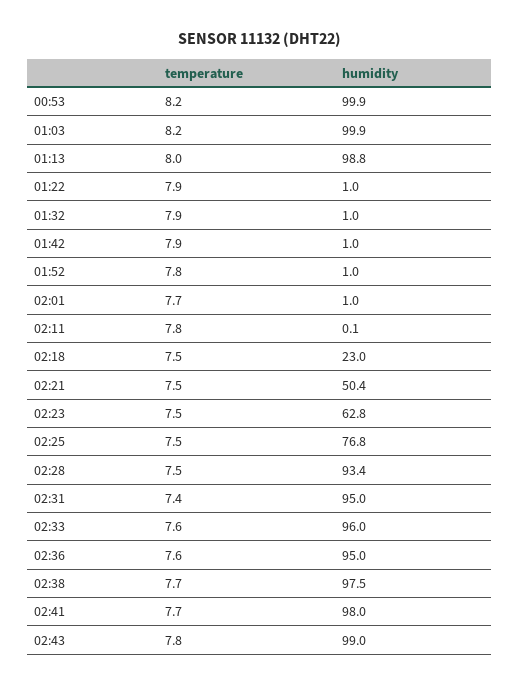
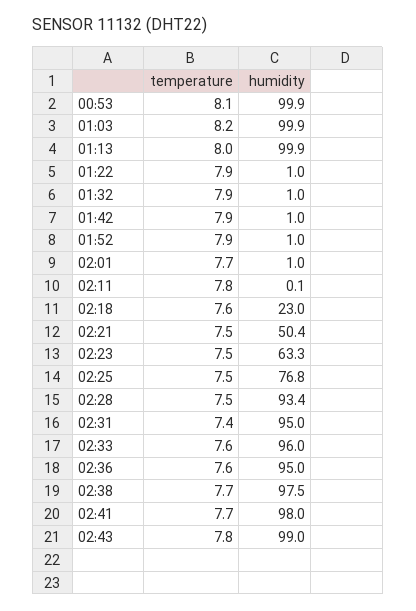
  {
    "temperature": {
-     "00:53": 8.2,
+     "00:53": 8.1,
      "01:03": 8.2,
      "01:13": 8,
      "01:22": 7.9,
      "01:32": 7.9,
      "01:42": 7.9,
-     "01:52": 7.8,
+     "01:52": 7.9,
      "02:01": 7.7,
      "02:11": 7.8,
-     "02:18": 7.5,
+     "02:18": 7.6,
      "02:21": 7.5,
      "02:23": 7.5,
      "02:25": 7.5,
      "02:28": 7.5,
      "02:31": 7.4,
      "02:33": 7.6,
      "02:36": 7.6,
      "02:38": 7.7,
      "02:41": 7.7,
      "02:43": 7.8
    },
    "humidity": {
      "00:53": 99.9,
      "01:03": 99.9,
-     "01:13": 98.8,
+     "01:13": 99.9,
      "01:22": 1,
      "01:32": 1,
      "01:42": 1,
      "01:52": 1,
      "02:01": 1,
      "02:11": 0.1,
      "02:18": 23,
      "02:21": 50.4,
-     "02:23": 62.8,
+     "02:23": 63.3,
      "02:25": 76.8,
      "02:28": 93.4,
      "02:31": 95,
      "02:33": 96,
      "02:36": 95,
      "02:38": 97.5,
      "02:41": 98,
      "02:43": 99
    }
  }

